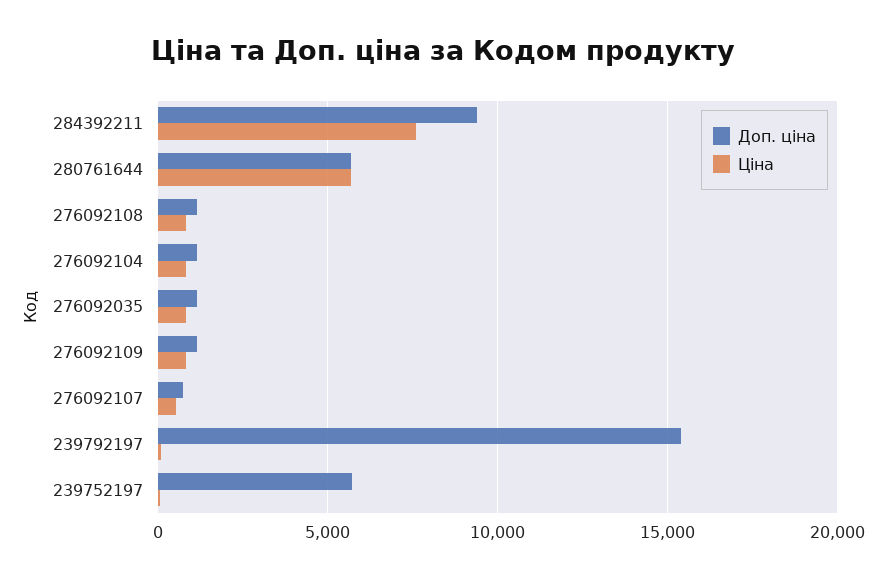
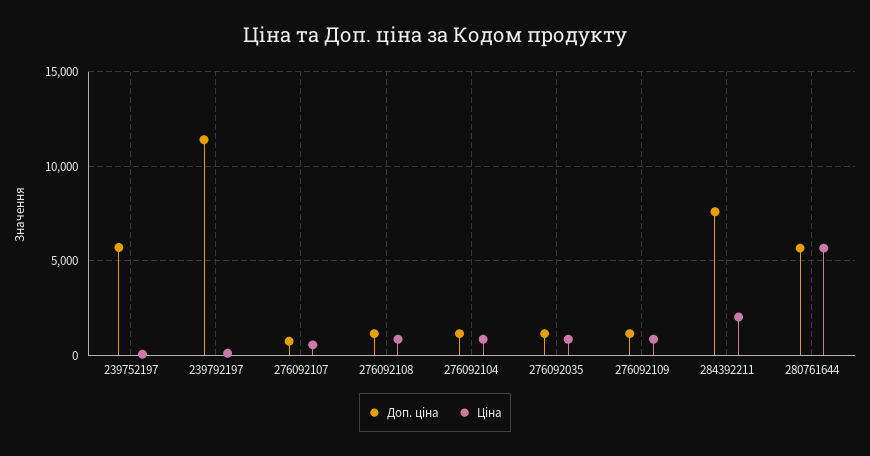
  {
    "Доп. ціна": {
-     "284392211": 9500,
+     "284392211": 7500,
      "280761644": 5500,
      "276092108": 1000,
      "276092104": 1000,
      "276092035": 1000,
      "276092109": 1000,
      "276092107": 500,
-     "239792197": 15500,
+     "239792197": 11500,
      "239752197": 5500
    },
    "Ціна": {
-     "284392211": 7500,
+     "284392211": 2000,
      "280761644": 5500,
      "276092108": 1000,
      "276092104": 1000,
      "276092035": 1000,
      "276092109": 1000,
      "276092107": 500,
      "239792197": 0,
      "239752197": 0
    }
  }

